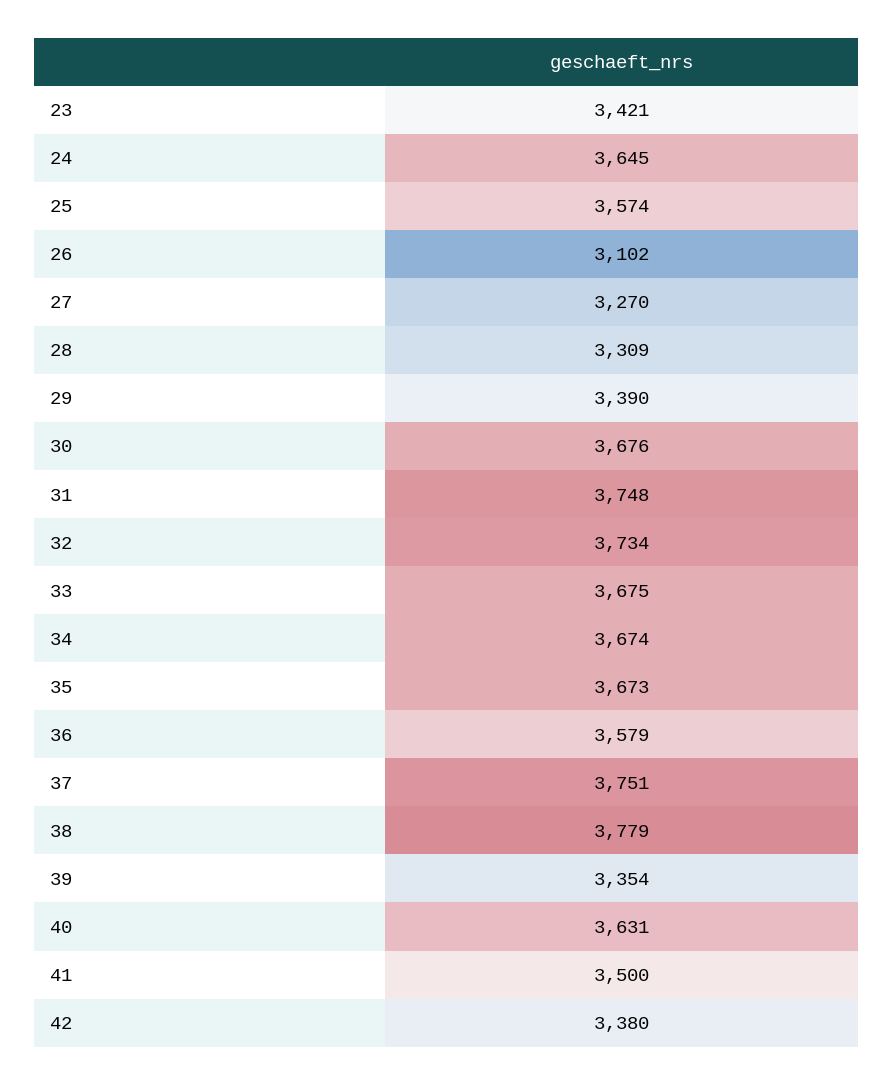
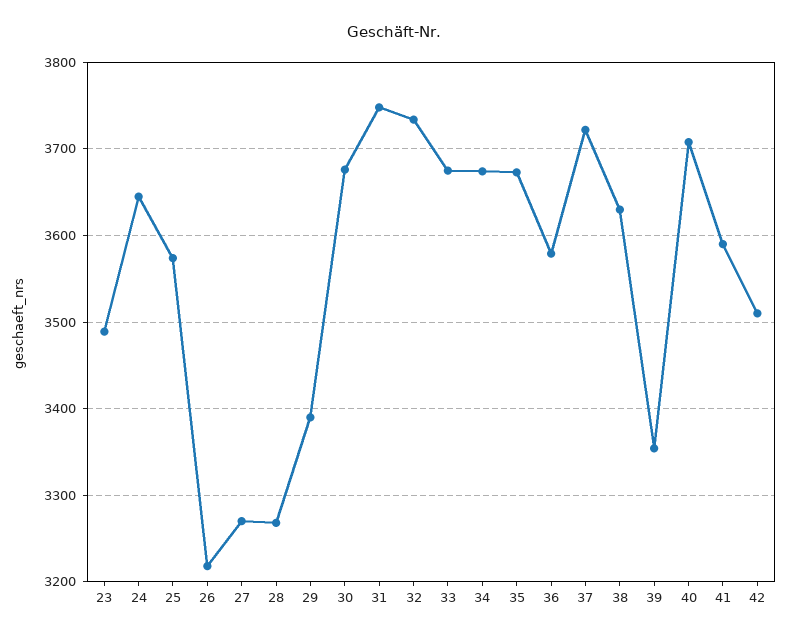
  {
-   "23": 3421,
+   "23": 3490,
    "24": 3645,
    "25": 3574,
-   "26": 3102,
+   "26": 3220,
    "27": 3270,
-   "28": 3309,
+   "28": 3270,
    "29": 3390,
    "30": 3676,
    "31": 3748,
    "32": 3734,
    "33": 3675,
    "34": 3674,
    "35": 3673,
    "36": 3579,
-   "37": 3751,
+   "37": 3720,
-   "38": 3779,
+   "38": 3630,
    "39": 3354,
-   "40": 3631,
+   "40": 3710,
-   "41": 3500,
+   "41": 3590,
-   "42": 3380
+   "42": 3510
  }

